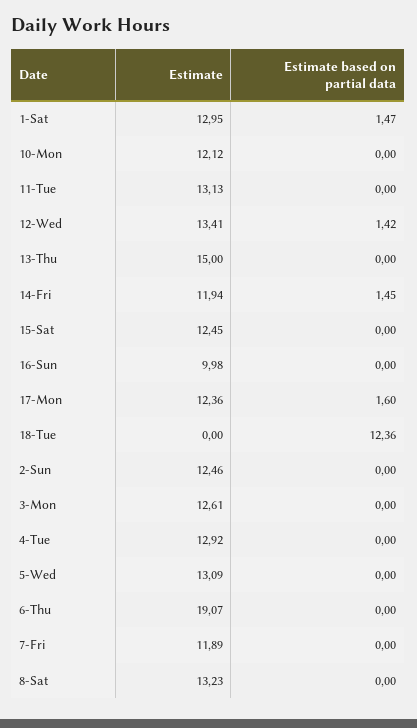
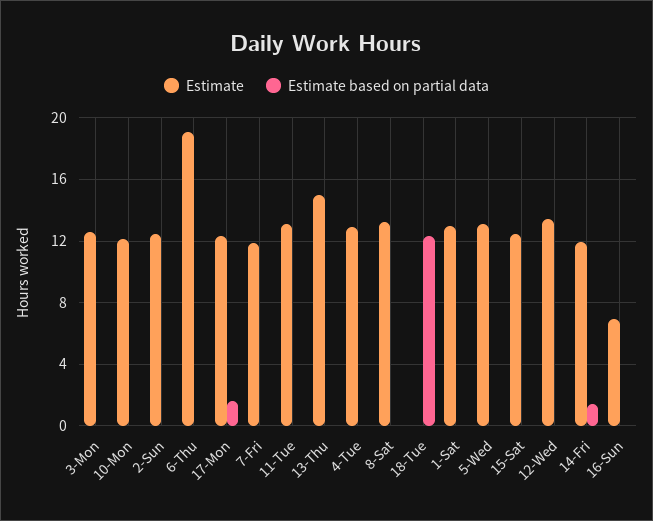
  {
    "Estimate": {
      "1-Sat": 12.95,
      "10-Mon": 12.12,
      "11-Tue": 13.13,
      "12-Wed": 13.41,
      "13-Thu": 15,
      "14-Fri": 11.94,
      "15-Sat": 12.45,
-     "16-Sun": 9.98,
+     "16-Sun": 7,
      "17-Mon": 12.36,
      "18-Tue": 0,
      "2-Sun": 12.46,
      "3-Mon": 12.61,
      "4-Tue": 12.92,
      "5-Wed": 13.09,
      "6-Thu": 19.07,
      "7-Fri": 11.89,
      "8-Sat": 13.23
    },
    "Estimate based on partial data": {
-     "1-Sat": 1.47,
+     "1-Sat": 0,
      "10-Mon": 0,
      "11-Tue": 0,
-     "12-Wed": 1.42,
+     "12-Wed": 0,
      "13-Thu": 0,
      "14-Fri": 1.45,
      "15-Sat": 0,
      "16-Sun": 0,
      "17-Mon": 1.6,
      "18-Tue": 12.36,
      "2-Sun": 0,
      "3-Mon": 0,
      "4-Tue": 0,
      "5-Wed": 0,
      "6-Thu": 0,
      "7-Fri": 0,
      "8-Sat": 0
    }
  }

